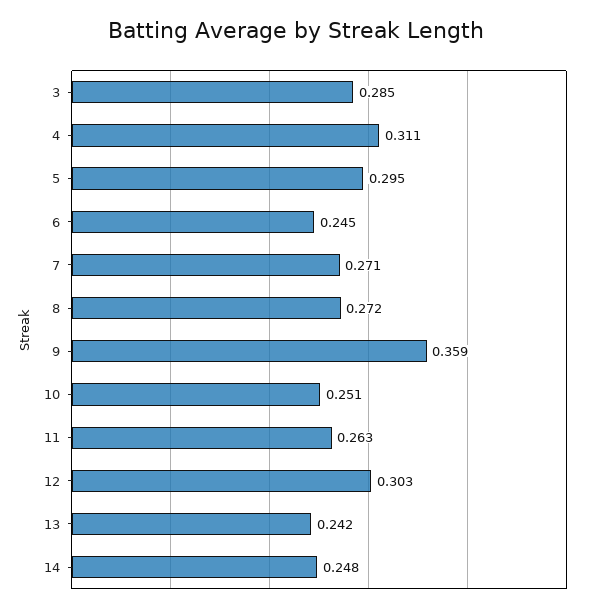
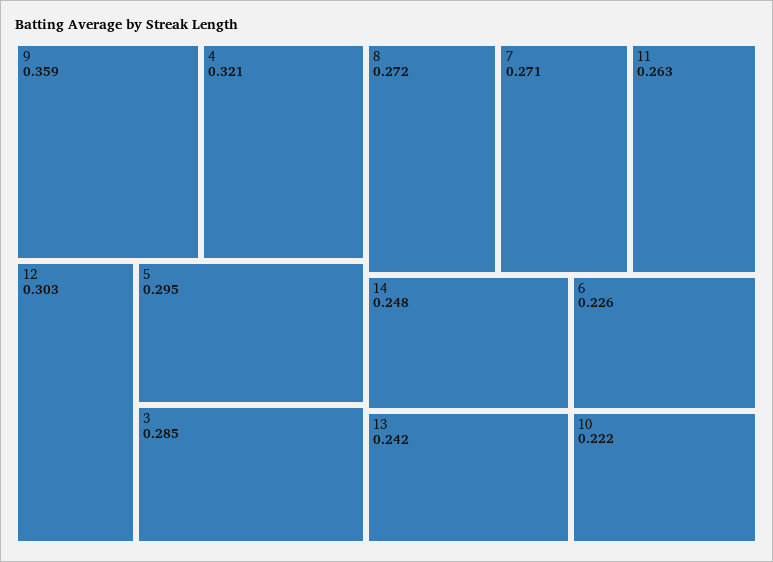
  {
    "3": 0.285,
-   "4": 0.311,
+   "4": 0.321,
    "5": 0.295,
-   "6": 0.245,
+   "6": 0.226,
    "7": 0.271,
    "8": 0.272,
    "9": 0.359,
-   "10": 0.251,
+   "10": 0.222,
    "11": 0.263,
    "12": 0.303,
    "13": 0.242,
    "14": 0.248
  }

